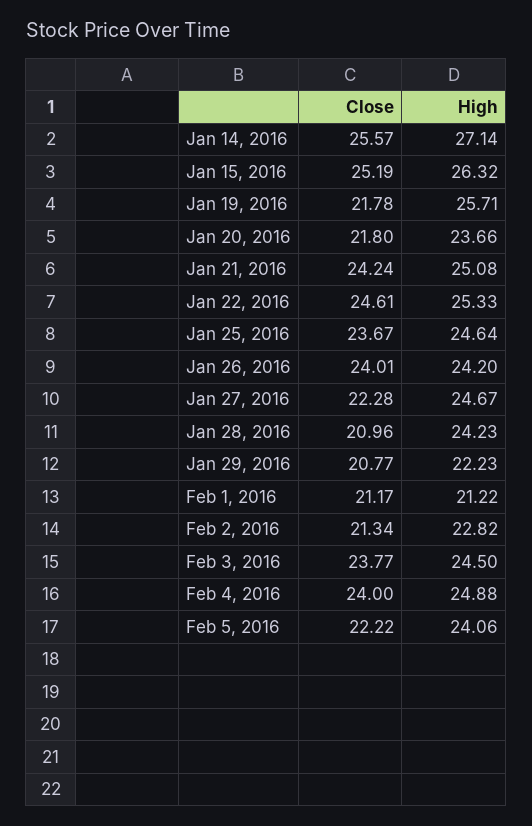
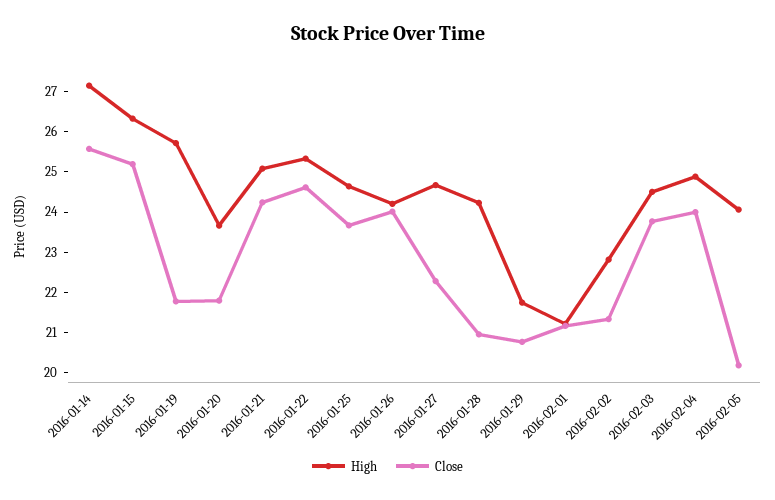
  {
    "Close": {
      "Jan 14, 2016": 25.57,
      "Jan 15, 2016": 25.19,
      "Jan 19, 2016": 21.78,
      "Jan 20, 2016": 21.8,
      "Jan 21, 2016": 24.24,
      "Jan 22, 2016": 24.61,
      "Jan 25, 2016": 23.67,
      "Jan 26, 2016": 24.01,
      "Jan 27, 2016": 22.28,
      "Jan 28, 2016": 20.96,
      "Jan 29, 2016": 20.77,
      "Feb 1, 2016": 21.17,
      "Feb 2, 2016": 21.34,
      "Feb 3, 2016": 23.77,
      "Feb 4, 2016": 24,
-     "Feb 5, 2016": 22.22
+     "Feb 5, 2016": 20.2
    },
    "High": {
      "Jan 14, 2016": 27.14,
      "Jan 15, 2016": 26.32,
      "Jan 19, 2016": 25.71,
      "Jan 20, 2016": 23.66,
      "Jan 21, 2016": 25.08,
      "Jan 22, 2016": 25.33,
      "Jan 25, 2016": 24.64,
      "Jan 26, 2016": 24.2,
      "Jan 27, 2016": 24.67,
      "Jan 28, 2016": 24.23,
-     "Jan 29, 2016": 22.23,
+     "Jan 29, 2016": 21.8,
      "Feb 1, 2016": 21.22,
      "Feb 2, 2016": 22.82,
      "Feb 3, 2016": 24.5,
      "Feb 4, 2016": 24.88,
      "Feb 5, 2016": 24.06
    }
  }

